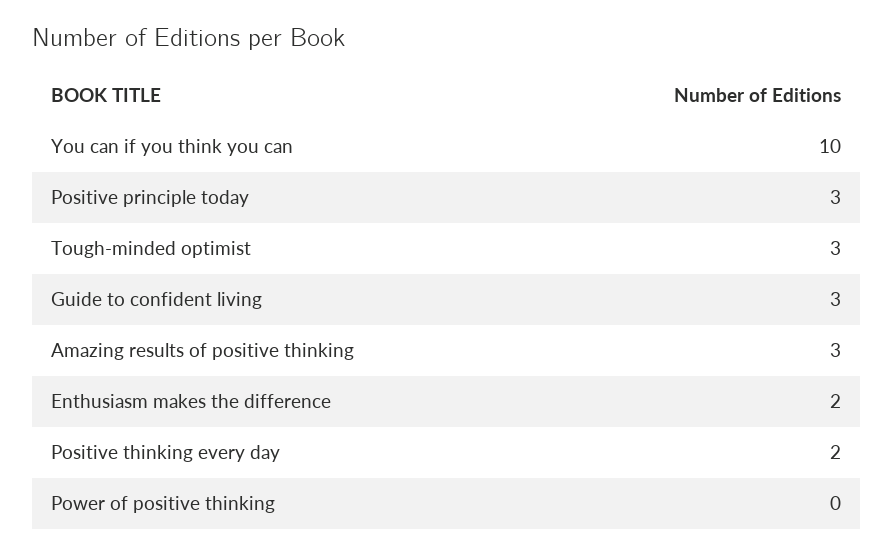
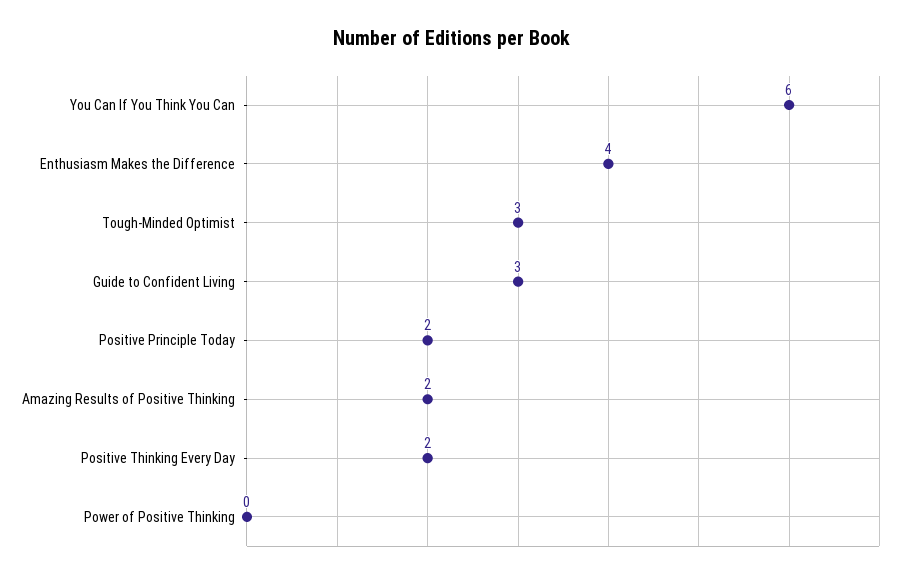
  {
-   "You can if you think you can": 10,
+   "You can if you think you can": 6,
-   "Positive principle today": 3,
+   "Positive principle today": 2,
    "Tough-minded optimist": 3,
    "Guide to confident living": 3,
-   "Amazing results of positive thinking": 3,
+   "Amazing results of positive thinking": 2,
-   "Enthusiasm makes the difference": 2,
+   "Enthusiasm makes the difference": 4,
    "Positive thinking every day": 2,
    "Power of positive thinking": 0
  }

